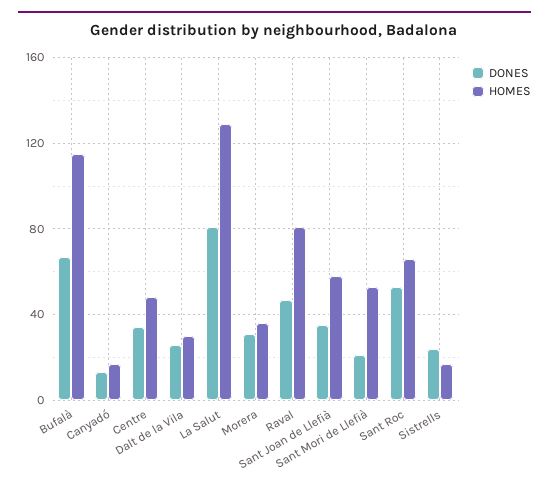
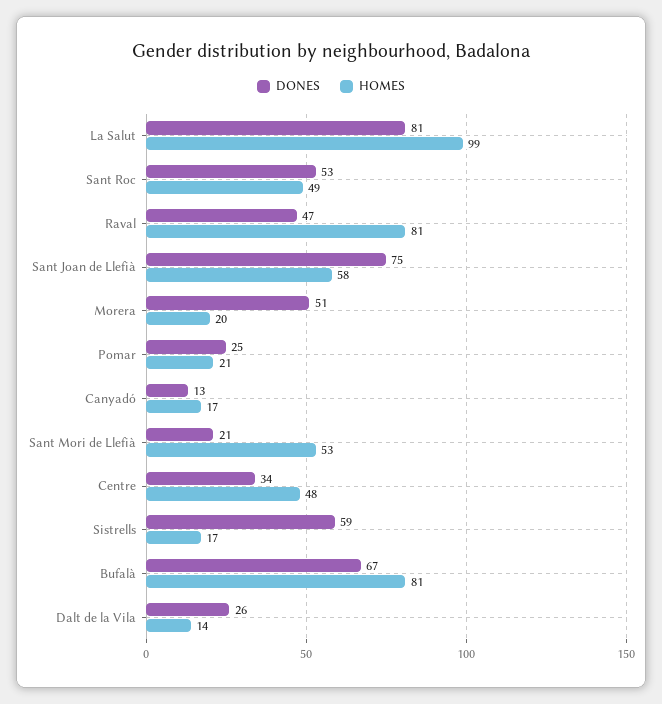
  {
    "DONES": {
      "Bufalà": 67,
      "Canyadó": 13,
      "Centre": 34,
      "Dalt de la Vila": 26,
      "La Salut": 81,
-     "Morera": 30,
+     "Morera": 51,
      "Raval": 47,
-     "Sant Joan de Llefià": 35,
+     "Sant Joan de Llefià": 75,
      "Sant Mori de Llefià": 21,
      "Sant Roc": 53,
-     "Sistrells": 25
+     "Sistrells": 59,
+     "Pomar": 25
    },
    "HOMES": {
-     "Bufalà": 115,
+     "Bufalà": 81,
      "Canyadó": 17,
      "Centre": 48,
-     "Dalt de la Vila": 30,
+     "Dalt de la Vila": 14,
-     "La Salut": 130,
+     "La Salut": 99,
-     "Morera": 35,
+     "Morera": 20,
      "Raval": 81,
      "Sant Joan de Llefià": 58,
      "Sant Mori de Llefià": 53,
-     "Sant Roc": 65,
+     "Sant Roc": 49,
-     "Sistrells": 17
+     "Sistrells": 17,
+     "Pomar": 21
    }
  }

